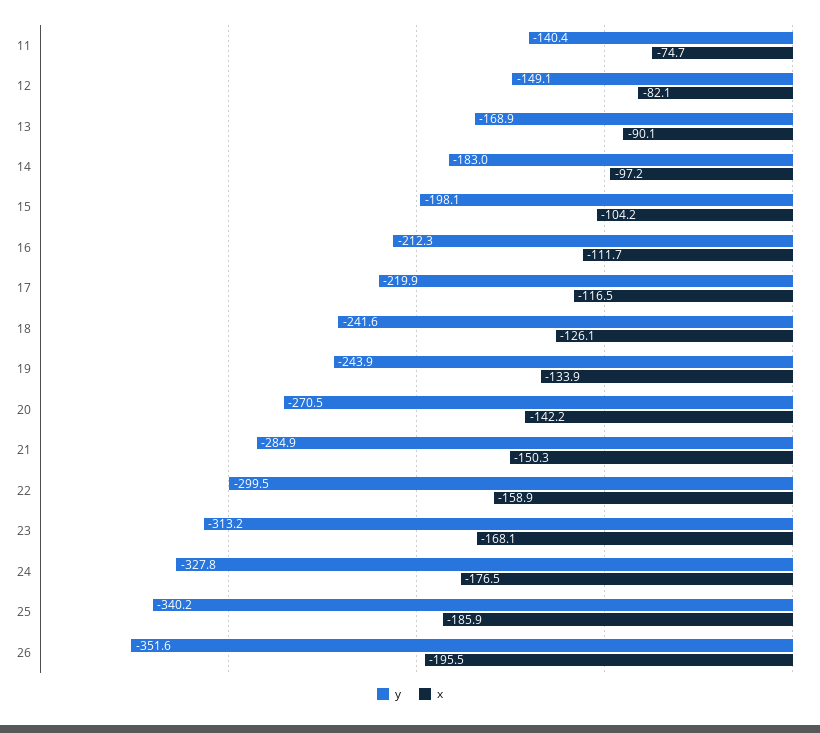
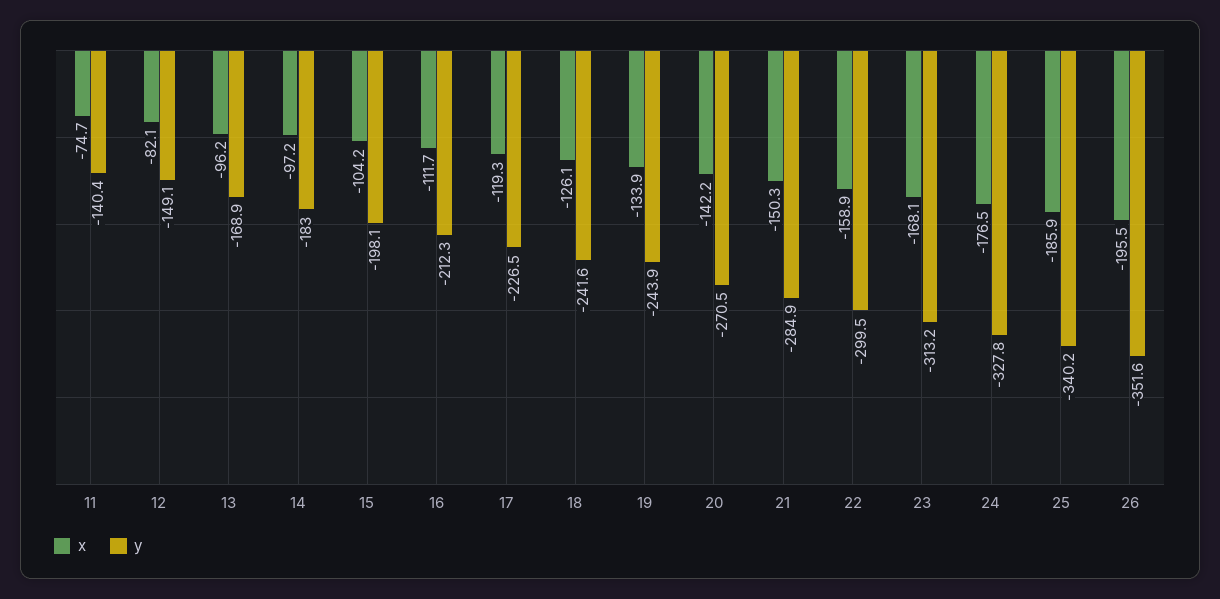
  {
    "y": {
      "11": -140.4,
      "12": -149.1,
      "13": -168.9,
      "14": -183,
      "15": -198.1,
      "16": -212.3,
-     "17": -219.9,
+     "17": -226.5,
      "18": -241.6,
      "19": -243.9,
      "20": -270.5,
      "21": -284.9,
      "22": -299.5,
      "23": -313.2,
      "24": -327.8,
      "25": -340.2,
      "26": -351.6
    },
    "x": {
      "11": -74.7,
      "12": -82.1,
-     "13": -90.1,
+     "13": -96.2,
      "14": -97.2,
      "15": -104.2,
      "16": -111.7,
-     "17": -116.5,
+     "17": -119.3,
      "18": -126.1,
      "19": -133.9,
      "20": -142.2,
      "21": -150.3,
      "22": -158.9,
      "23": -168.1,
      "24": -176.5,
      "25": -185.9,
      "26": -195.5
    }
  }

